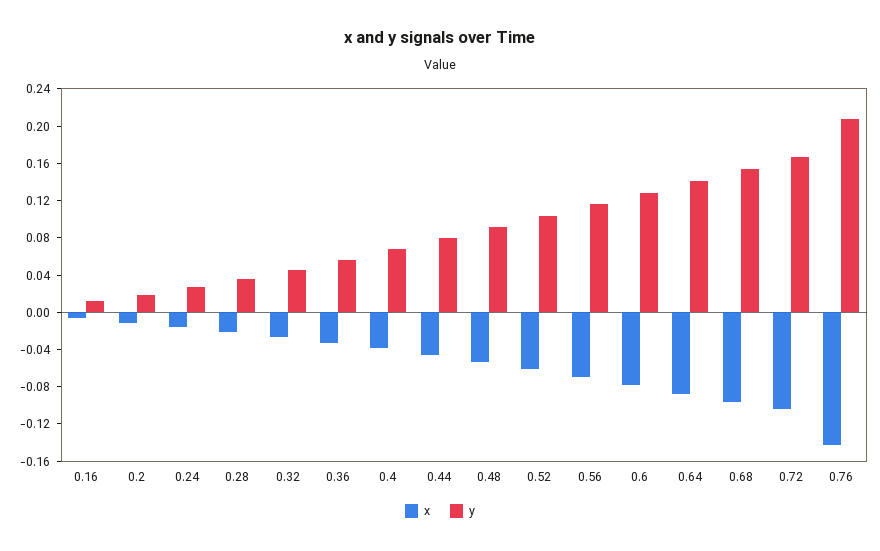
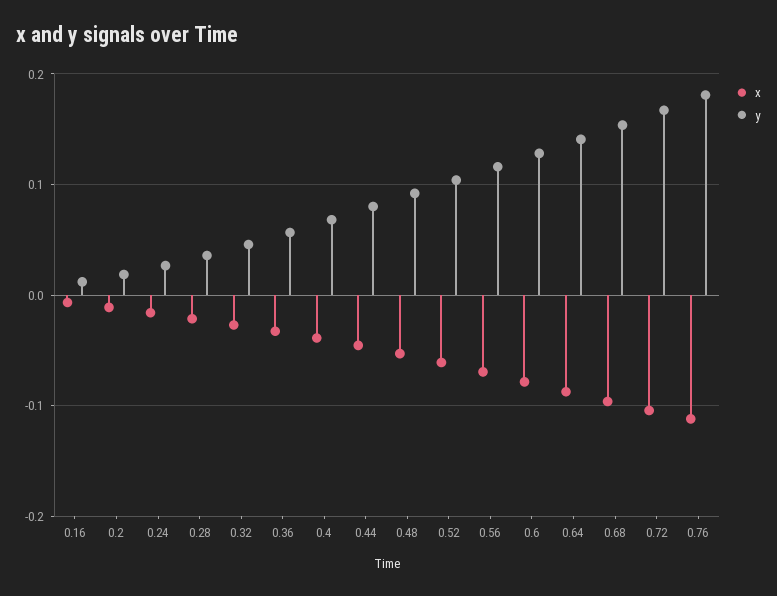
  {
    "x": {
      "0.16": -0.01,
      "0.2": -0.01,
      "0.24": -0.02,
      "0.28": -0.02,
      "0.32": -0.03,
      "0.36": -0.03,
      "0.4": -0.04,
      "0.44": -0.05,
      "0.48": -0.05,
      "0.52": -0.06,
      "0.56": -0.07,
      "0.6": -0.08,
      "0.64": -0.09,
      "0.68": -0.1,
      "0.72": -0.1,
-     "0.76": -0.14
+     "0.76": -0.11
    },
    "y": {
      "0.16": 0.01,
      "0.2": 0.02,
      "0.24": 0.03,
      "0.28": 0.04,
      "0.32": 0.05,
      "0.36": 0.06,
      "0.4": 0.07,
      "0.44": 0.08,
      "0.48": 0.09,
      "0.52": 0.1,
      "0.56": 0.12,
      "0.6": 0.13,
      "0.64": 0.14,
      "0.68": 0.15,
      "0.72": 0.17,
-     "0.76": 0.21
+     "0.76": 0.18
    }
  }

